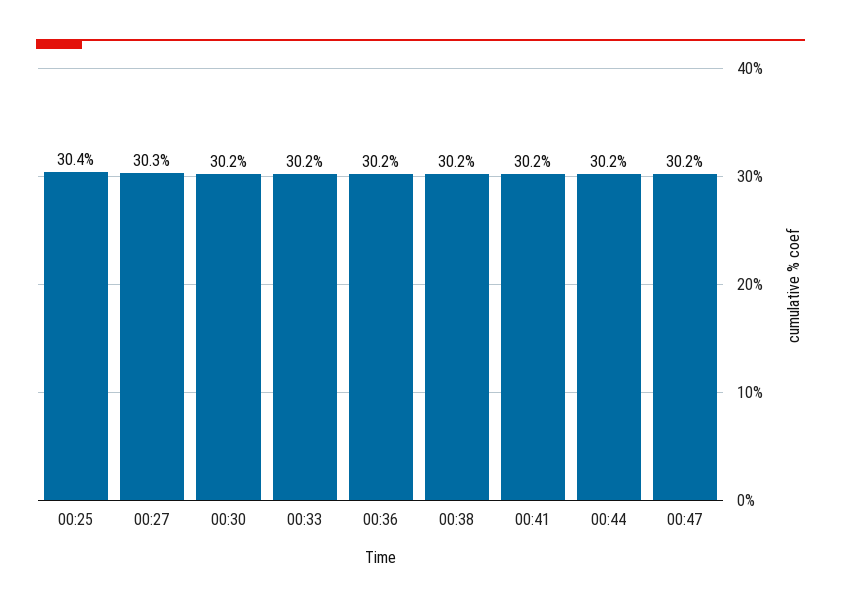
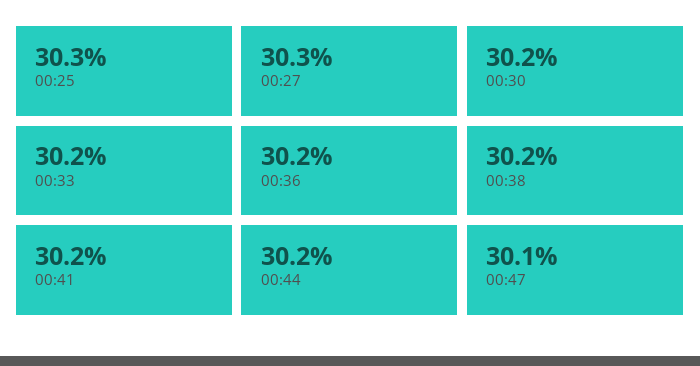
  {
-   "00:25": 30.4,
+   "00:25": 30.3,
    "00:27": 30.3,
    "00:30": 30.2,
    "00:33": 30.2,
    "00:36": 30.2,
    "00:38": 30.2,
    "00:41": 30.2,
    "00:44": 30.2,
-   "00:47": 30.2
+   "00:47": 30.1
  }

